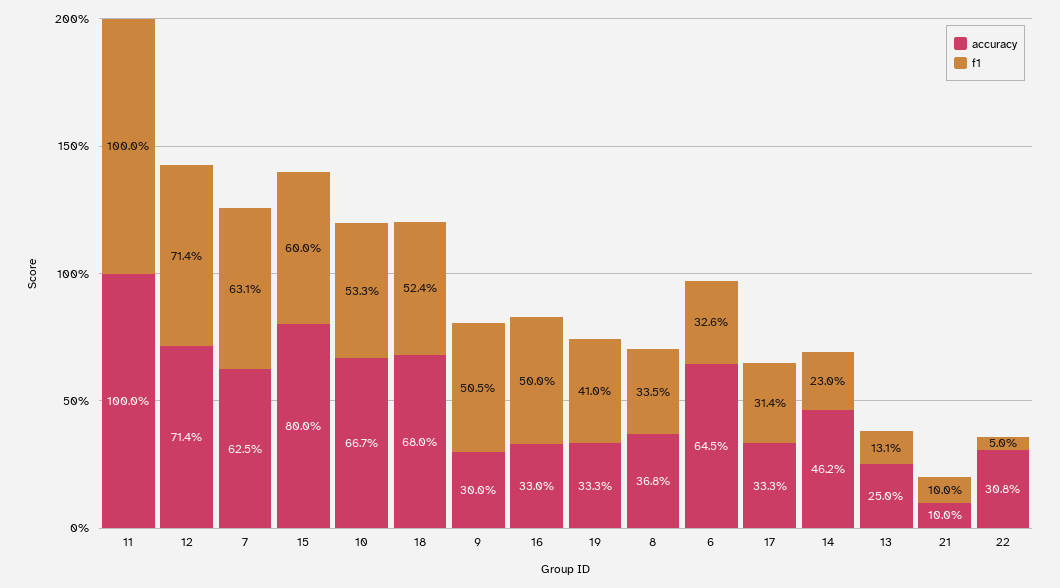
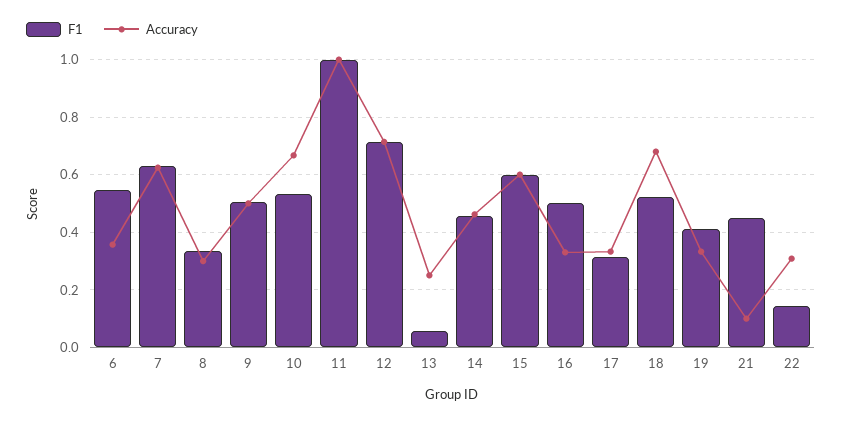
  {
    "accuracy": {
      "11": 1,
      "12": 0.714,
      "7": 0.625,
-     "15": 0.8,
+     "15": 0.6,
      "10": 0.667,
      "18": 0.68,
-     "9": 0.3,
+     "9": 0.5,
      "16": 0.33,
      "19": 0.333,
-     "8": 0.368,
+     "8": 0.3,
-     "6": 0.645,
+     "6": 0.35,
      "17": 0.333,
      "14": 0.462,
      "13": 0.25,
      "21": 0.1,
      "22": 0.308
    },
    "f1": {
      "11": 1,
      "12": 0.714,
      "7": 0.631,
      "15": 0.6,
      "10": 0.533,
      "18": 0.524,
      "9": 0.505,
      "16": 0.5,
      "19": 0.41,
      "8": 0.335,
-     "6": 0.326,
+     "6": 0.55,
      "17": 0.314,
-     "14": 0.23,
+     "14": 0.45,
-     "13": 0.131,
+     "13": 0.05,
-     "21": 0.1,
+     "21": 0.45,
-     "22": 0.05
+     "22": 0.15
    }
  }

